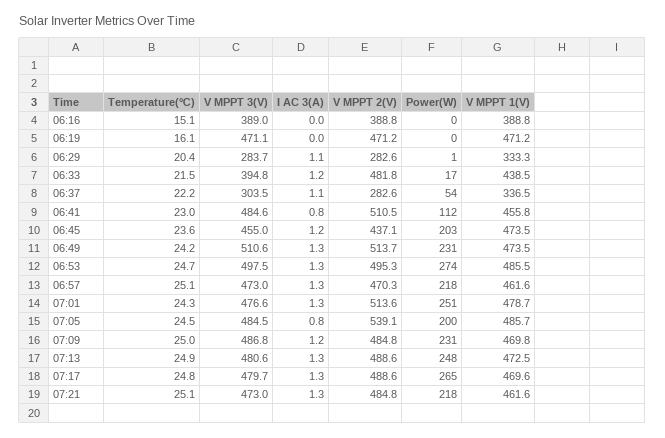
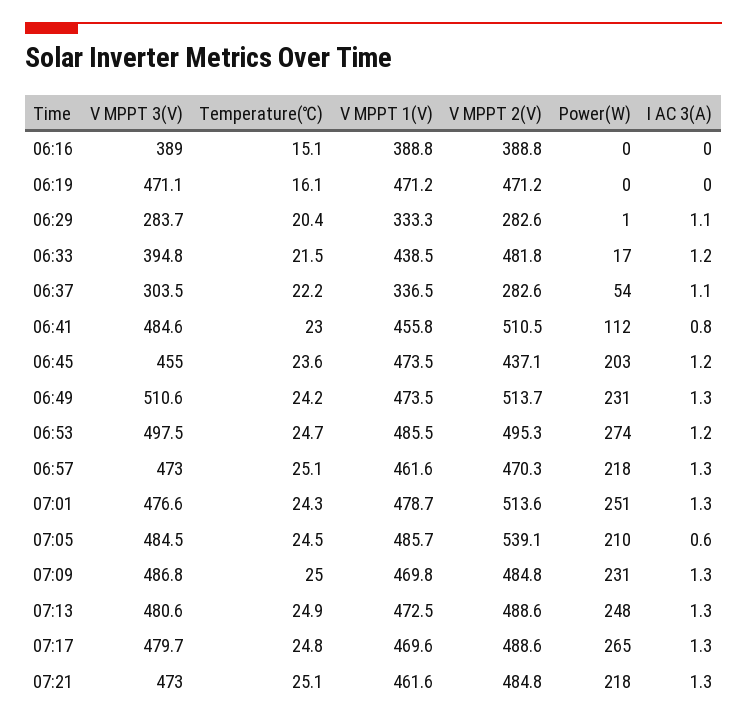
  {
    "Temperature(℃)": {
      "06:16": 15.1,
      "06:19": 16.1,
      "06:29": 20.4,
      "06:33": 21.5,
      "06:37": 22.2,
      "06:41": 23,
      "06:45": 23.6,
      "06:49": 24.2,
      "06:53": 24.7,
      "06:57": 25.1,
      "07:01": 24.3,
      "07:05": 24.5,
      "07:09": 25,
      "07:13": 24.9,
      "07:17": 24.8,
      "07:21": 25.1
    },
    "V MPPT 3(V)": {
      "06:16": 389,
      "06:19": 471.1,
      "06:29": 283.7,
      "06:33": 394.8,
      "06:37": 303.5,
      "06:41": 484.6,
      "06:45": 455,
      "06:49": 510.6,
      "06:53": 497.5,
      "06:57": 473,
      "07:01": 476.6,
      "07:05": 484.5,
      "07:09": 486.8,
      "07:13": 480.6,
      "07:17": 479.7,
      "07:21": 473
    },
    "I AC 3(A)": {
      "06:16": 0,
      "06:19": 0,
      "06:29": 1.1,
      "06:33": 1.2,
      "06:37": 1.1,
      "06:41": 0.8,
      "06:45": 1.2,
      "06:49": 1.3,
-     "06:53": 1.3,
+     "06:53": 1.2,
      "06:57": 1.3,
      "07:01": 1.3,
-     "07:05": 0.8,
+     "07:05": 0.6,
-     "07:09": 1.2,
+     "07:09": 1.3,
      "07:13": 1.3,
      "07:17": 1.3,
      "07:21": 1.3
    },
    "V MPPT 2(V)": {
      "06:16": 388.8,
      "06:19": 471.2,
      "06:29": 282.6,
      "06:33": 481.8,
      "06:37": 282.6,
      "06:41": 510.5,
      "06:45": 437.1,
      "06:49": 513.7,
      "06:53": 495.3,
      "06:57": 470.3,
      "07:01": 513.6,
      "07:05": 539.1,
      "07:09": 484.8,
      "07:13": 488.6,
      "07:17": 488.6,
      "07:21": 484.8
    },
    "Power(W)": {
      "06:16": 0,
      "06:19": 0,
      "06:29": 1,
      "06:33": 17,
      "06:37": 54,
      "06:41": 112,
      "06:45": 203,
      "06:49": 231,
      "06:53": 274,
      "06:57": 218,
      "07:01": 251,
-     "07:05": 200,
+     "07:05": 210,
      "07:09": 231,
      "07:13": 248,
      "07:17": 265,
      "07:21": 218
    },
    "V MPPT 1(V)": {
      "06:16": 388.8,
      "06:19": 471.2,
      "06:29": 333.3,
      "06:33": 438.5,
      "06:37": 336.5,
      "06:41": 455.8,
      "06:45": 473.5,
      "06:49": 473.5,
      "06:53": 485.5,
      "06:57": 461.6,
      "07:01": 478.7,
      "07:05": 485.7,
      "07:09": 469.8,
      "07:13": 472.5,
      "07:17": 469.6,
      "07:21": 461.6
    }
  }

